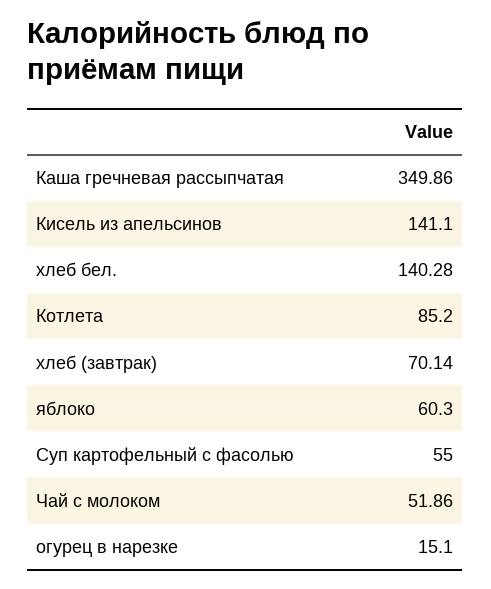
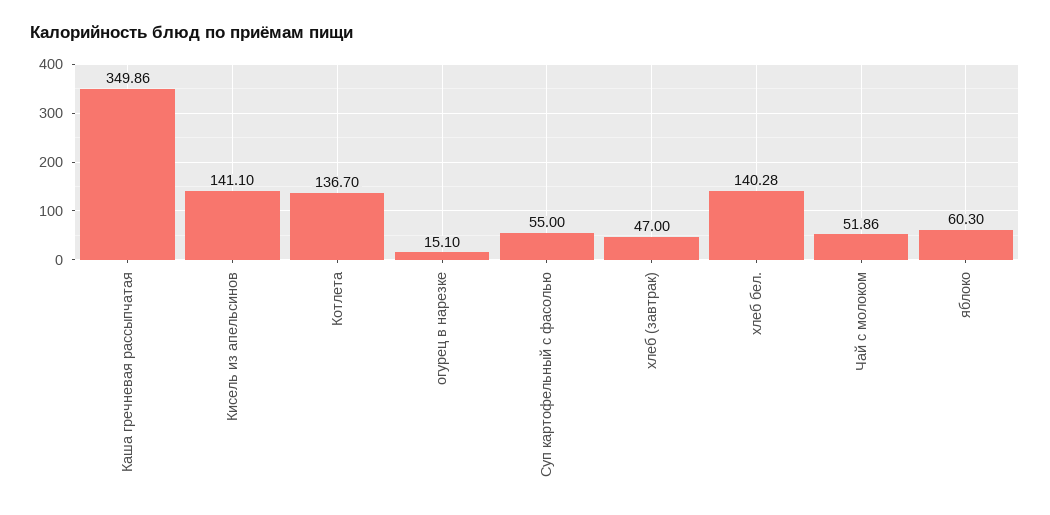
  {
    "Каша гречневая рассыпчатая": 349.86,
    "Кисель из апельсинов": 141.1,
    "хлеб бел.": 140.28,
-   "Котлета": 85.2,
+   "Котлета": 136.7,
-   "хлеб (завтрак)": 70.14,
+   "хлеб (завтрак)": 47,
    "яблоко": 60.3,
    "Суп картофельный с фасолью": 55,
    "Чай с молоком": 51.86,
    "огурец в нарезке": 15.1
  }

